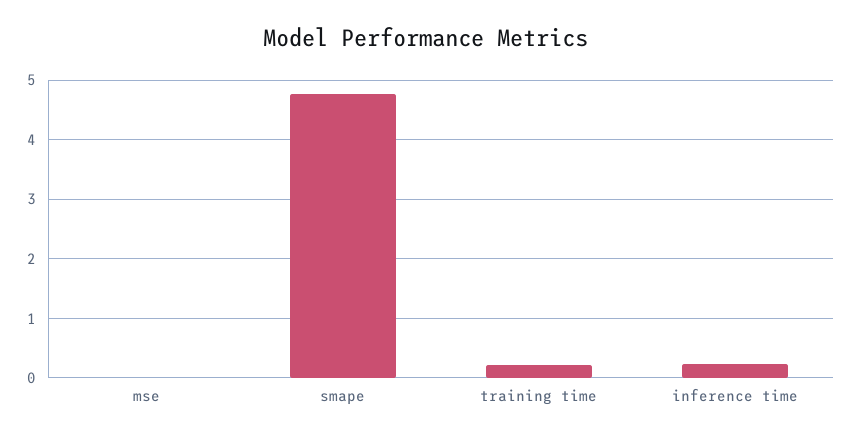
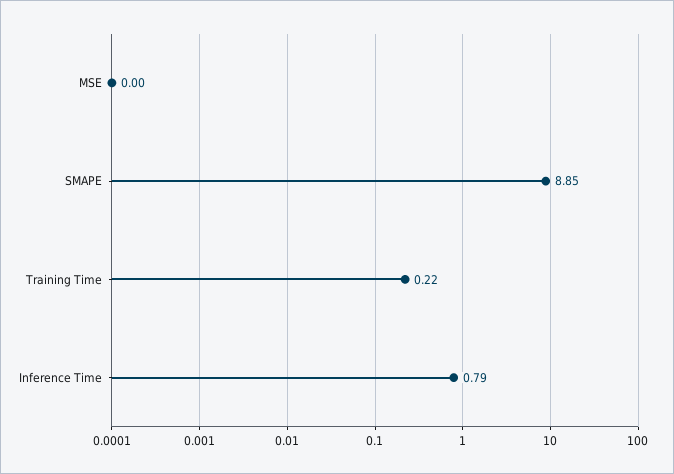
  {
    "mse": 0,
-   "smape": 4.8,
+   "smape": 8.85,
    "training time": 0.22,
-   "inference time": 0.2
+   "inference time": 0.79
  }

